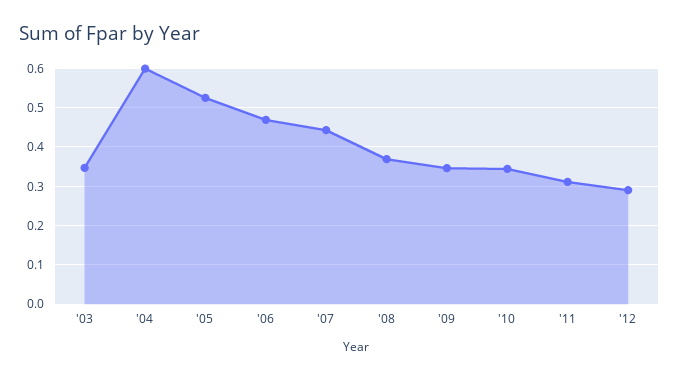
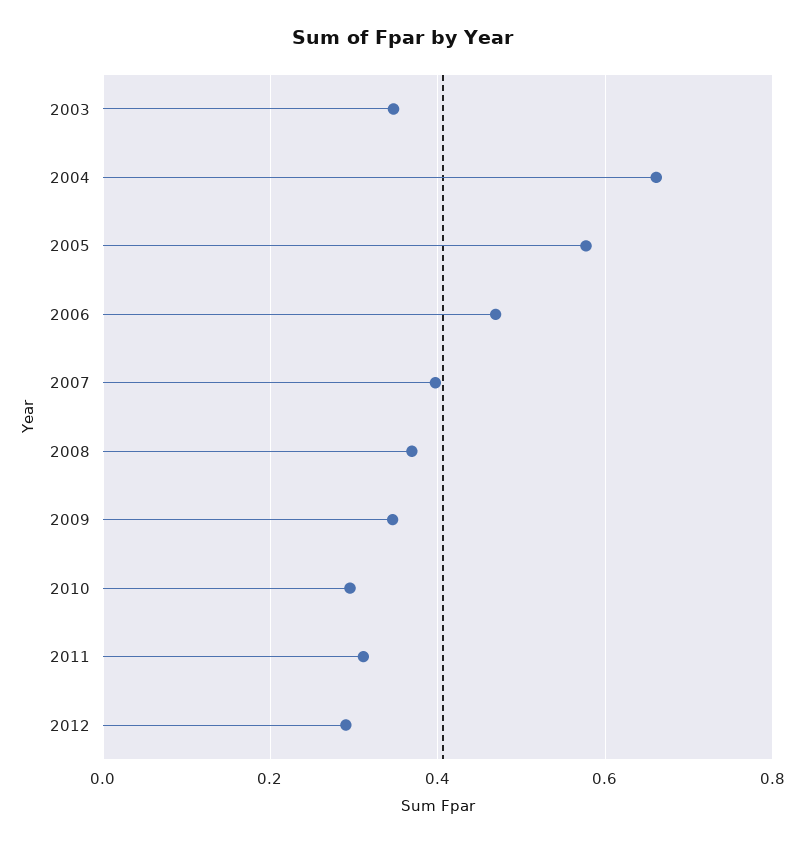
  {
    "'03": 0.34,
-   "'04": 0.6,
+   "'04": 0.66,
-   "'05": 0.52,
+   "'05": 0.58,
    "'06": 0.46,
-   "'07": 0.44,
+   "'07": 0.4,
    "'08": 0.36,
    "'09": 0.34,
-   "'10": 0.34,
+   "'10": 0.3,
    "'11": 0.32,
    "'12": 0.3
  }

